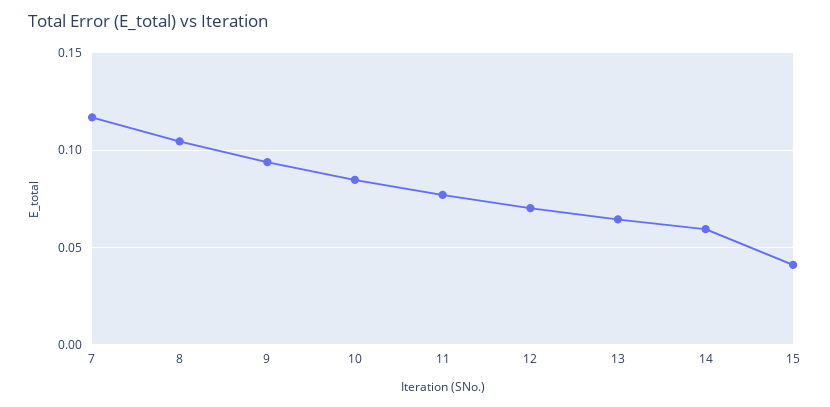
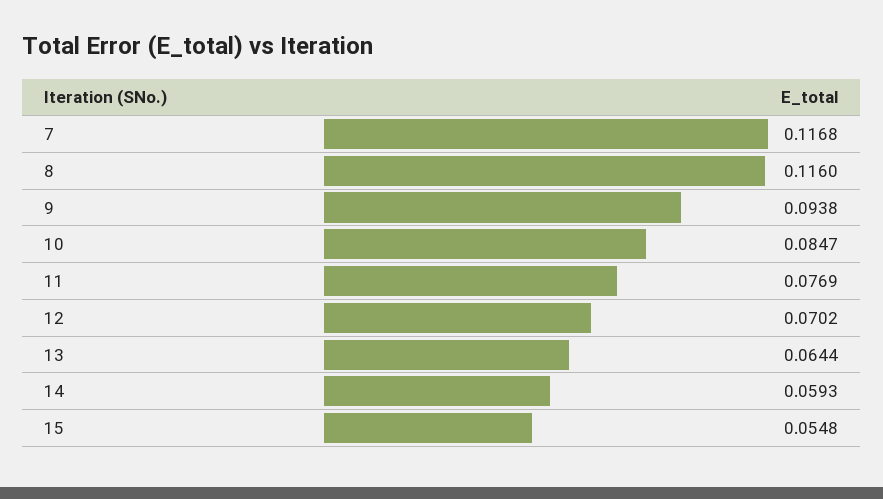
  {
    "7": 0.1168,
-   "8": 0.105,
+   "8": 0.116,
    "9": 0.0938,
    "10": 0.0847,
    "11": 0.0769,
    "12": 0.0702,
    "13": 0.0644,
    "14": 0.0593,
-   "15": 0.04
+   "15": 0.0548
  }

